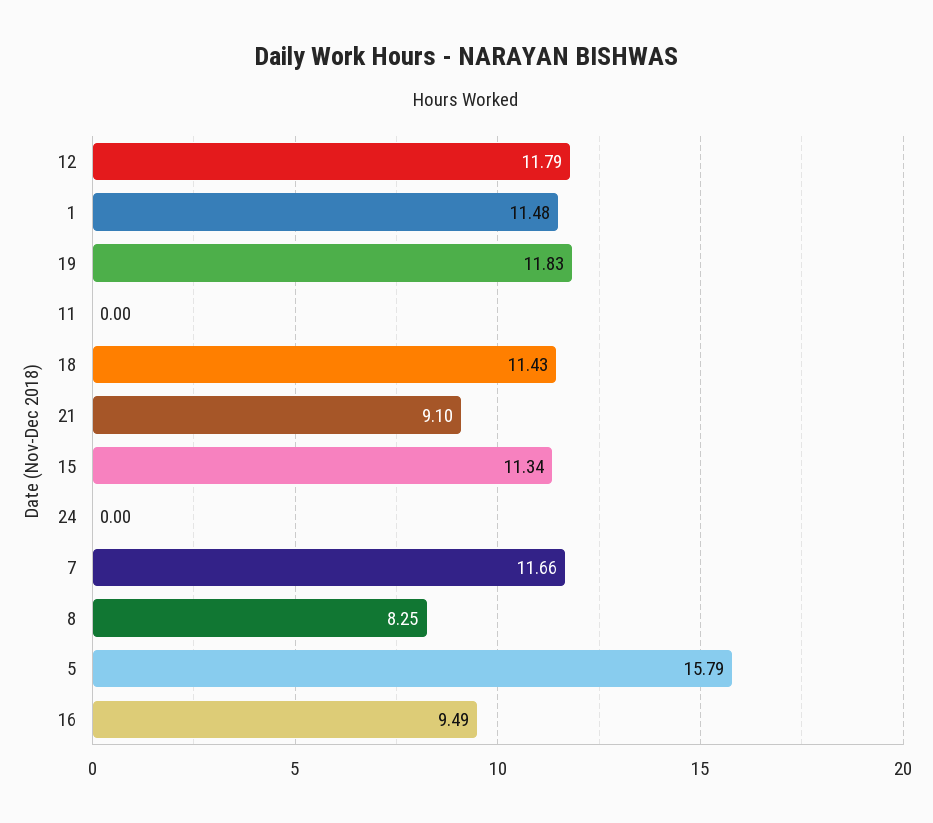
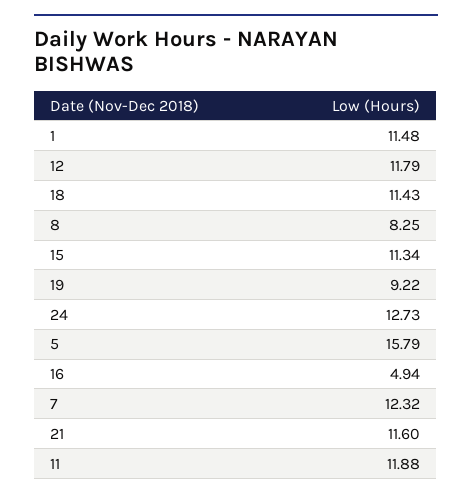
  {
    "12": 11.79,
    "1": 11.48,
-   "19": 11.83,
+   "19": 9.22,
-   "11": 0,
+   "11": 11.88,
    "18": 11.43,
-   "21": 9.1,
+   "21": 11.6,
    "15": 11.34,
-   "24": 0,
+   "24": 12.73,
-   "7": 11.66,
+   "7": 12.32,
    "8": 8.25,
    "5": 15.79,
-   "16": 9.49
+   "16": 4.94
  }

